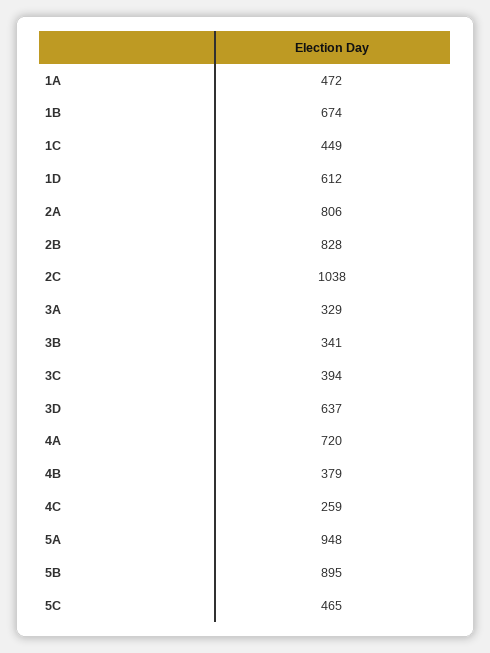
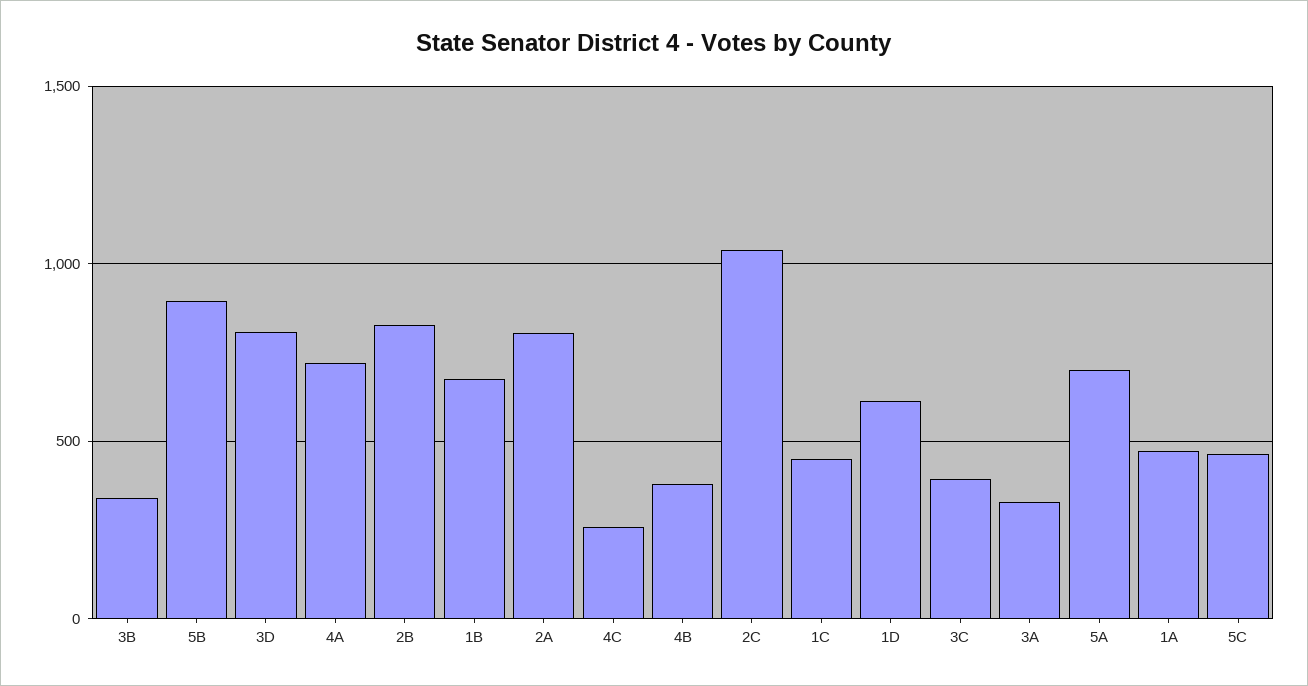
  {
    "1A": 472,
    "1B": 674,
    "1C": 449,
    "1D": 612,
    "2A": 806,
    "2B": 828,
    "2C": 1038,
    "3A": 329,
    "3B": 341,
    "3C": 394,
-   "3D": 637,
+   "3D": 800,
    "4A": 720,
    "4B": 379,
    "4C": 259,
-   "5A": 948,
+   "5A": 700,
    "5B": 895,
    "5C": 465
  }

